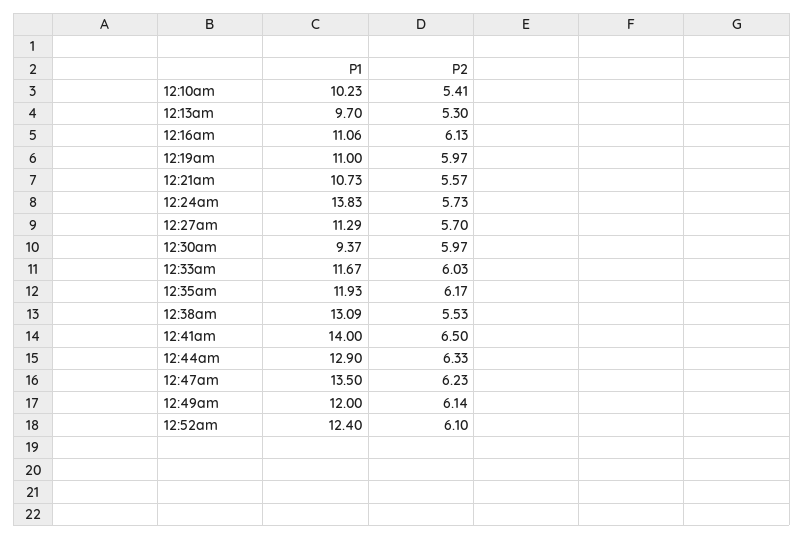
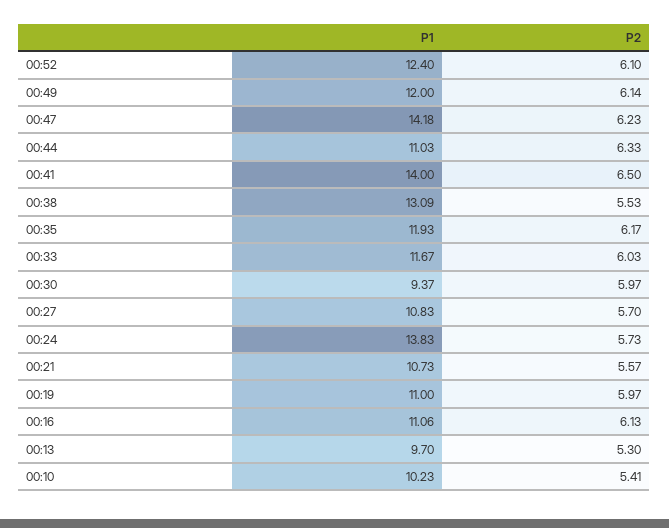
  {
    "P1": {
      "12:10am": 10.23,
      "12:13am": 9.7,
      "12:16am": 11.06,
      "12:19am": 11,
      "12:21am": 10.73,
      "12:24am": 13.83,
-     "12:27am": 11.29,
+     "12:27am": 10.83,
      "12:30am": 9.37,
      "12:33am": 11.67,
      "12:35am": 11.93,
      "12:38am": 13.09,
      "12:41am": 14,
-     "12:44am": 12.9,
+     "12:44am": 11.03,
-     "12:47am": 13.5,
+     "12:47am": 14.18,
      "12:49am": 12,
      "12:52am": 12.4
    },
    "P2": {
      "12:10am": 5.41,
      "12:13am": 5.3,
      "12:16am": 6.13,
      "12:19am": 5.97,
      "12:21am": 5.57,
      "12:24am": 5.73,
      "12:27am": 5.7,
      "12:30am": 5.97,
      "12:33am": 6.03,
      "12:35am": 6.17,
      "12:38am": 5.53,
      "12:41am": 6.5,
      "12:44am": 6.33,
      "12:47am": 6.23,
      "12:49am": 6.14,
      "12:52am": 6.1
    }
  }

